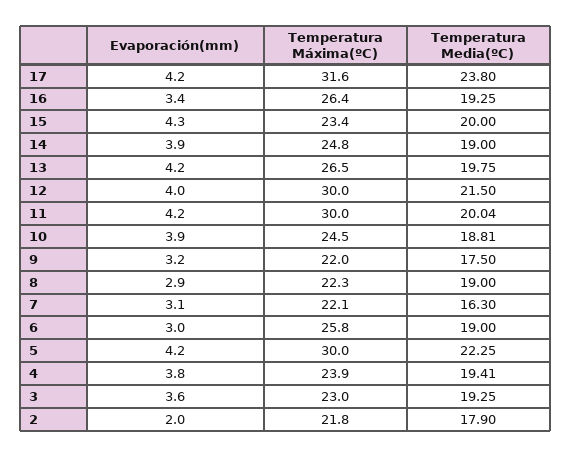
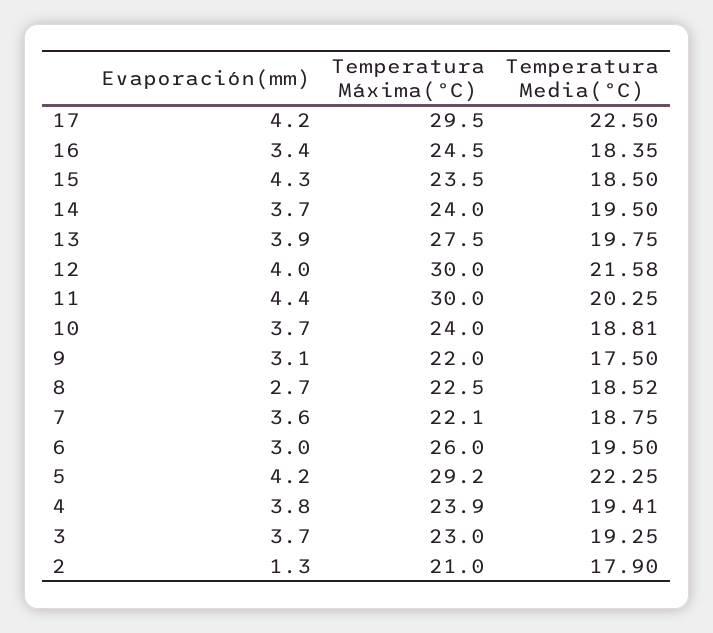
  {
    "Evaporación(mm)": {
      "17": 4.2,
      "16": 3.4,
      "15": 4.3,
-     "14": 3.9,
+     "14": 3.7,
-     "13": 4.2,
+     "13": 3.9,
      "12": 4,
-     "11": 4.2,
+     "11": 4.4,
-     "10": 3.9,
+     "10": 3.7,
-     "9": 3.2,
+     "9": 3.1,
-     "8": 2.9,
+     "8": 2.7,
-     "7": 3.1,
+     "7": 3.6,
      "6": 3,
      "5": 4.2,
      "4": 3.8,
-     "3": 3.6,
+     "3": 3.7,
-     "2": 2
+     "2": 1.3
    },
    "Temperatura Máxima(ºC)": {
-     "17": 31.6,
+     "17": 29.5,
-     "16": 26.4,
+     "16": 24.5,
-     "15": 23.4,
+     "15": 23.5,
-     "14": 24.8,
+     "14": 24,
-     "13": 26.5,
+     "13": 27.5,
      "12": 30,
      "11": 30,
-     "10": 24.5,
+     "10": 24,
      "9": 22,
-     "8": 22.3,
+     "8": 22.5,
      "7": 22.1,
-     "6": 25.8,
+     "6": 26,
-     "5": 30,
+     "5": 29.2,
      "4": 23.9,
      "3": 23,
-     "2": 21.8
+     "2": 21
    },
    "Temperatura Media(ºC)": {
-     "17": 23.8,
+     "17": 22.5,
-     "16": 19.25,
+     "16": 18.35,
-     "15": 20,
+     "15": 18.5,
-     "14": 19,
+     "14": 19.5,
      "13": 19.75,
-     "12": 21.5,
+     "12": 21.58,
-     "11": 20.04,
+     "11": 20.25,
      "10": 18.81,
      "9": 17.5,
-     "8": 19,
+     "8": 18.52,
-     "7": 16.3,
+     "7": 18.75,
-     "6": 19,
+     "6": 19.5,
      "5": 22.25,
      "4": 19.41,
      "3": 19.25,
      "2": 17.9
    }
  }

